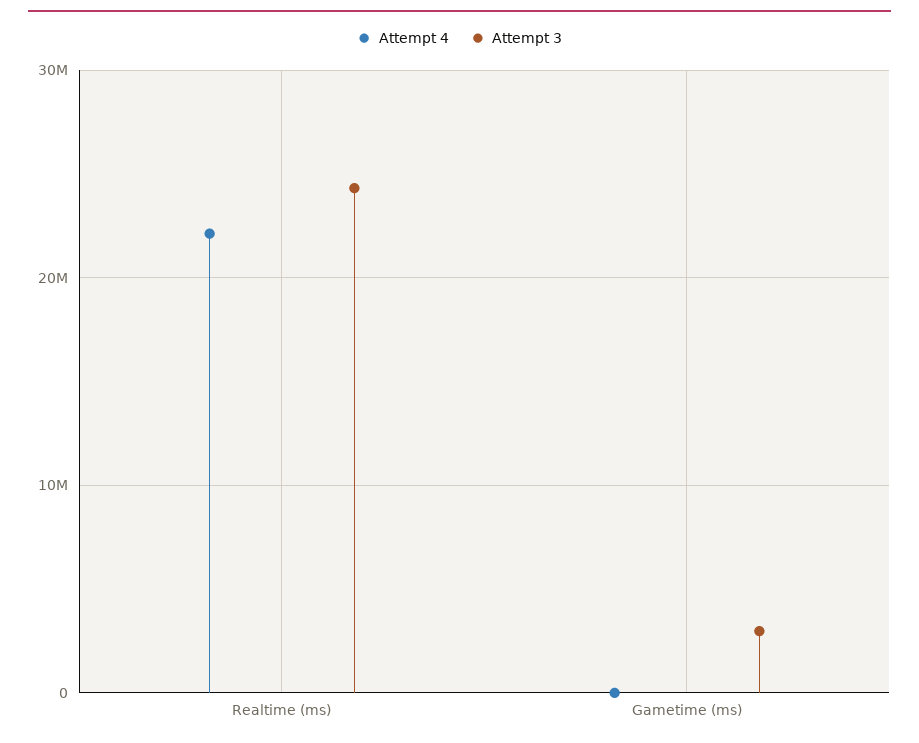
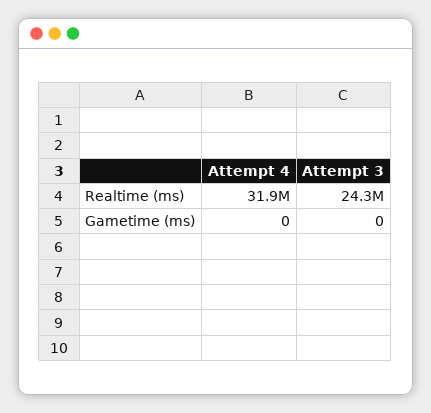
  {
    "Attempt 4": {
-     "Realtime (ms)": 22000000,
+     "Realtime (ms)": 31900000,
      "Gametime (ms)": 0
    },
    "Attempt 3": {
      "Realtime (ms)": 24300000,
-     "Gametime (ms)": 3000000
+     "Gametime (ms)": 0
    }
  }

